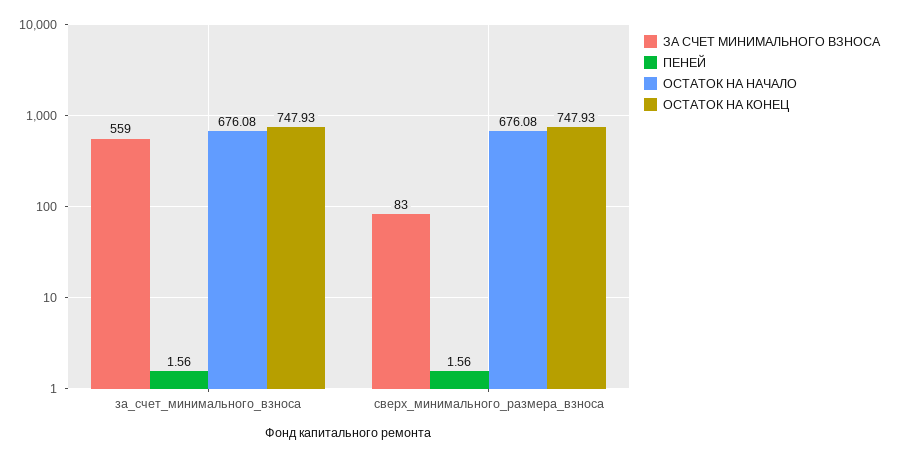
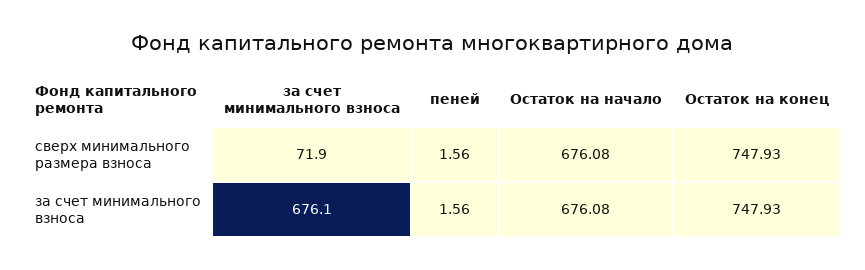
  {
    "ЗА СЧЕТ МИНИМАЛЬНОГО ВЗНОСА": {
-     "за_счет_минимального_взноса": 559,
+     "за_счет_минимального_взноса": 676.1,
-     "сверх_минимального_размера_взноса": 83
+     "сверх_минимального_размера_взноса": 71.9
    },
    "ПЕНЕЙ": {
      "за_счет_минимального_взноса": 1.56,
      "сверх_минимального_размера_взноса": 1.56
    },
    "ОСТАТОК НА НАЧАЛО": {
      "за_счет_минимального_взноса": 676.08,
      "сверх_минимального_размера_взноса": 676.08
    },
    "ОСТАТОК НА КОНЕЦ": {
      "за_счет_минимального_взноса": 747.93,
      "сверх_минимального_размера_взноса": 747.93
    }
  }

